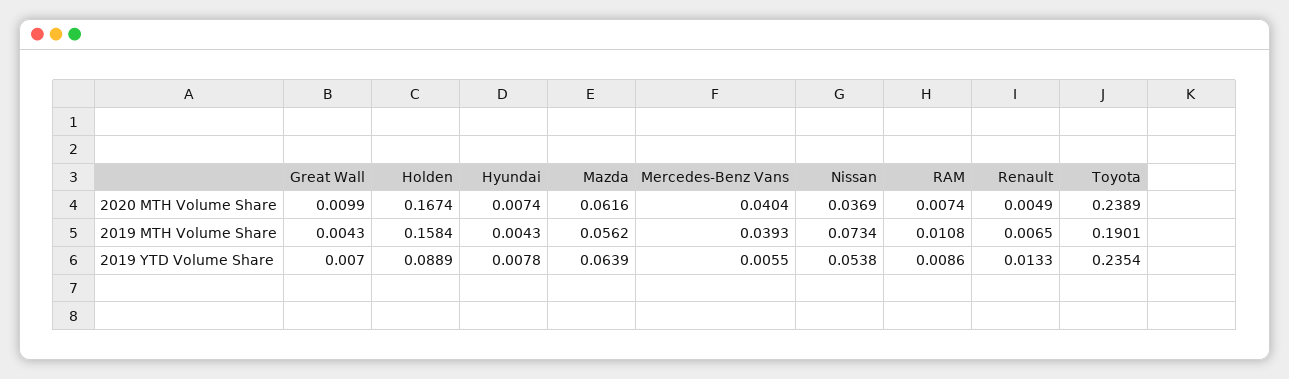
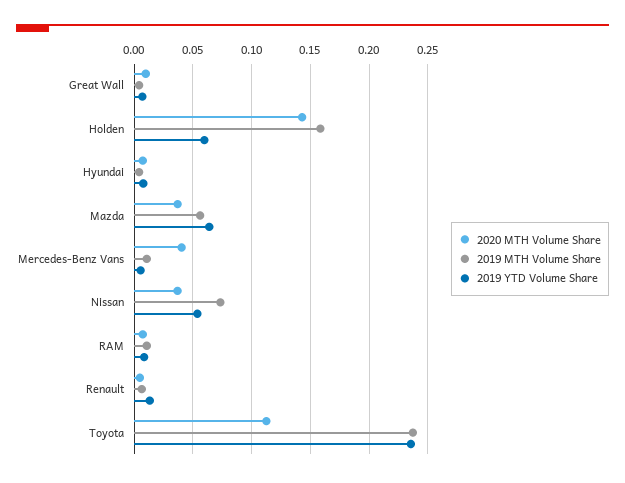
  {
    "2020 MTH Volume Share": {
      "Great Wall": 0.0099,
-     "Holden": 0.1674,
+     "Holden": 0.14,
      "Hyundai": 0.0074,
-     "Mazda": 0.0616,
+     "Mazda": 0.04,
      "Mercedes-Benz Vans": 0.0404,
      "Nissan": 0.0369,
      "RAM": 0.0074,
      "Renault": 0.0049,
-     "Toyota": 0.2389
+     "Toyota": 0.11
    },
    "2019 MTH Volume Share": {
      "Great Wall": 0.0043,
      "Holden": 0.1584,
      "Hyundai": 0.0043,
      "Mazda": 0.0562,
-     "Mercedes-Benz Vans": 0.0393,
+     "Mercedes-Benz Vans": 0.01,
      "Nissan": 0.0734,
      "RAM": 0.0108,
      "Renault": 0.0065,
-     "Toyota": 0.1901
+     "Toyota": 0.24
    },
    "2019 YTD Volume Share": {
      "Great Wall": 0.007,
-     "Holden": 0.0889,
+     "Holden": 0.06,
      "Hyundai": 0.0078,
      "Mazda": 0.0639,
      "Mercedes-Benz Vans": 0.0055,
      "Nissan": 0.0538,
      "RAM": 0.0086,
      "Renault": 0.0133,
      "Toyota": 0.2354
    }
  }

